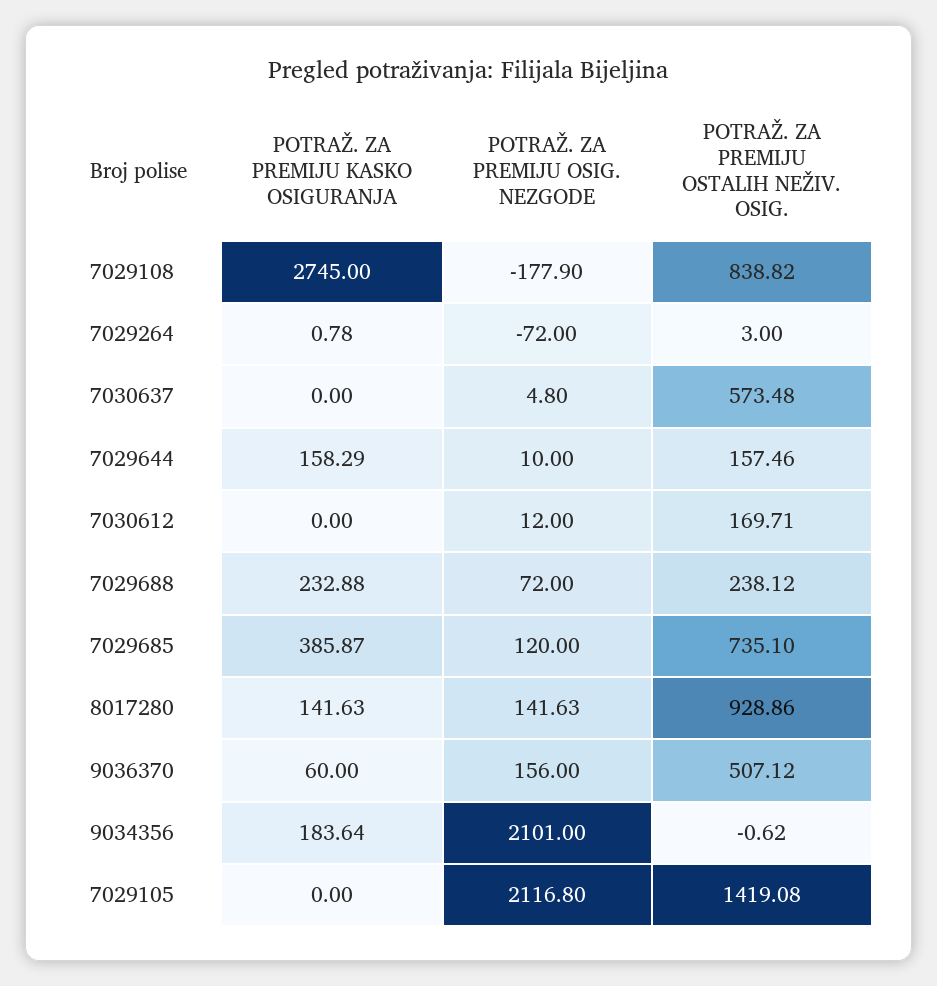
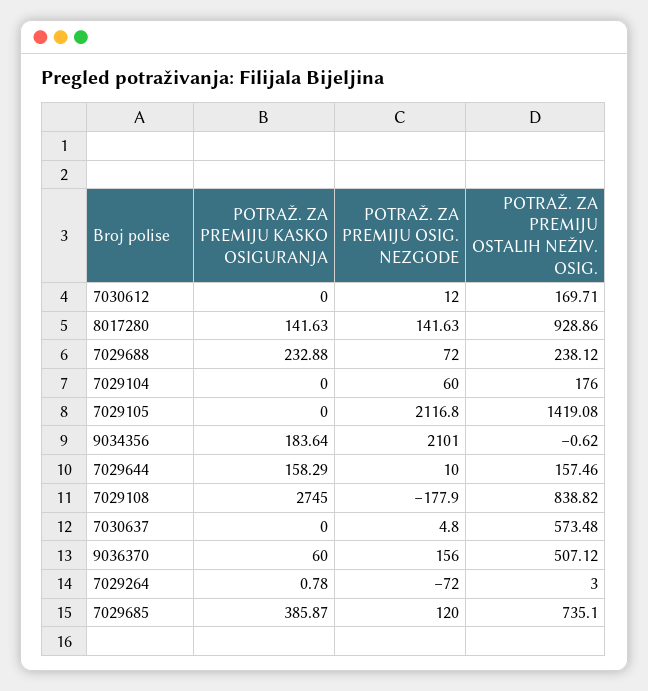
  {
    "POTRAŽ. ZA PREMIJU KASKO OSIGURANJA": {
      "7029108": 2745,
      "7029264": 0.78,
      "7030637": 0,
      "7029644": 158.29,
      "7030612": 0,
      "7029688": 232.88,
      "7029685": 385.87,
      "8017280": 141.63,
      "9036370": 60,
      "9034356": 183.64,
-     "7029105": 0
+     "7029105": 0,
+     "7029104": 0
    },
    "POTRAŽ. ZA PREMIJU OSIG. NEZGODE": {
      "7029108": -177.9,
      "7029264": -72,
      "7030637": 4.8,
      "7029644": 10,
      "7030612": 12,
      "7029688": 72,
      "7029685": 120,
      "8017280": 141.63,
      "9036370": 156,
      "9034356": 2101,
-     "7029105": 2116.8
+     "7029105": 2116.8,
+     "7029104": 60
    },
    "POTRAŽ. ZA PREMIJU OSTALIH NEŽIV. OSIG.": {
      "7029108": 838.82,
      "7029264": 3,
      "7030637": 573.48,
      "7029644": 157.46,
      "7030612": 169.71,
      "7029688": 238.12,
      "7029685": 735.1,
      "8017280": 928.86,
      "9036370": 507.12,
      "9034356": -0.62,
-     "7029105": 1419.08
+     "7029105": 1419.08,
+     "7029104": 176
    }
  }

